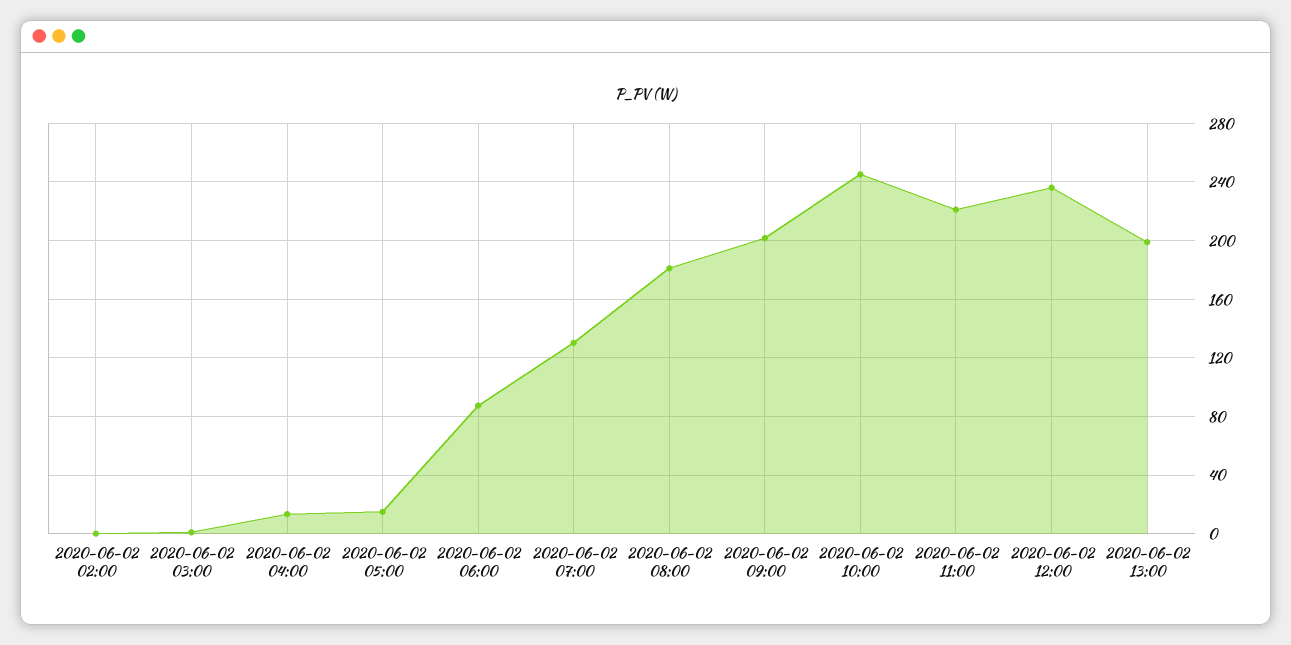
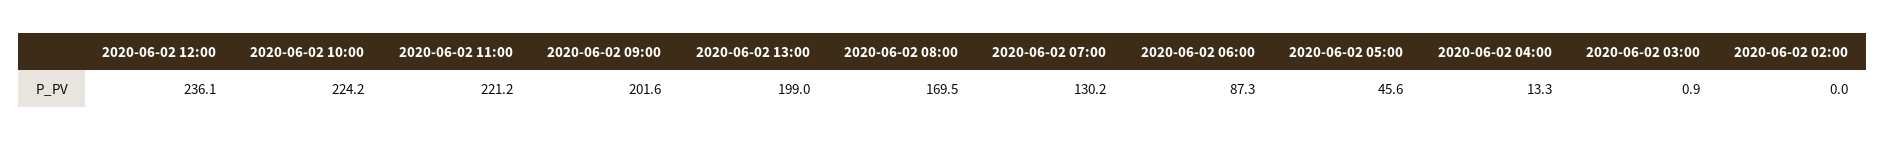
  {
    "2020-06-02 02:00": 0,
    "2020-06-02 03:00": 0.9,
    "2020-06-02 04:00": 13.3,
-   "2020-06-02 05:00": 15,
+   "2020-06-02 05:00": 45.6,
    "2020-06-02 06:00": 87.3,
    "2020-06-02 07:00": 130.2,
-   "2020-06-02 08:00": 180,
+   "2020-06-02 08:00": 169.5,
    "2020-06-02 09:00": 201.6,
-   "2020-06-02 10:00": 245,
+   "2020-06-02 10:00": 224.2,
    "2020-06-02 11:00": 221.2,
    "2020-06-02 12:00": 236.1,
    "2020-06-02 13:00": 199
  }

